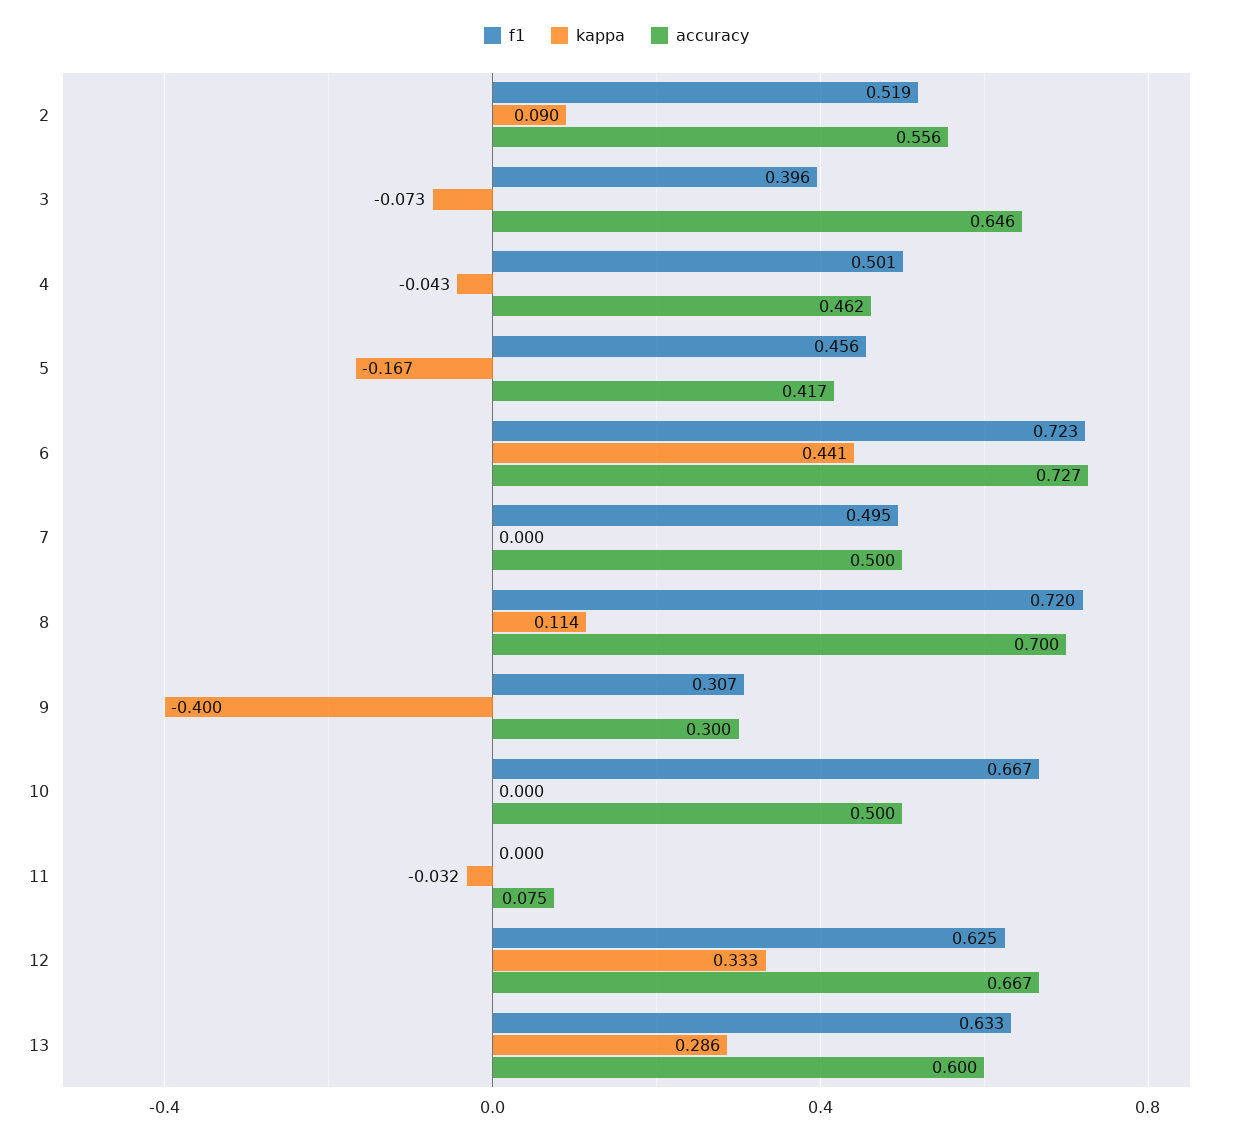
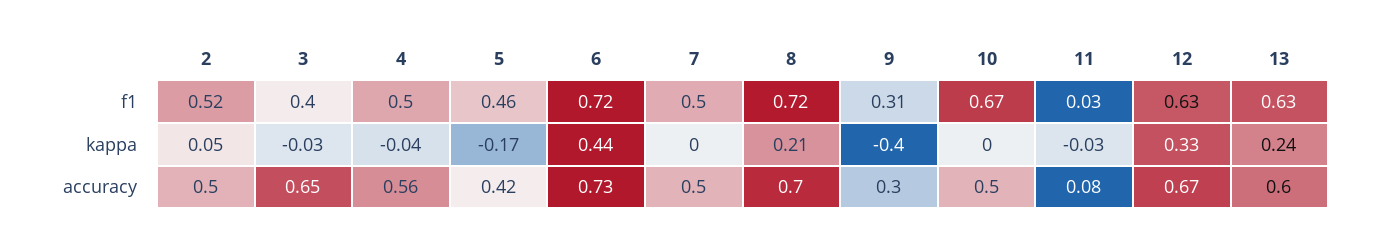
  {
    "f1": {
      "2": 0.519,
      "3": 0.396,
      "4": 0.501,
      "5": 0.456,
      "6": 0.723,
      "7": 0.495,
      "8": 0.72,
      "9": 0.307,
      "10": 0.667,
-     "11": 0,
+     "11": 0.03,
      "12": 0.625,
      "13": 0.633
    },
    "kappa": {
-     "2": 0.09,
+     "2": 0.05,
-     "3": -0.073,
+     "3": -0.03,
      "4": -0.043,
      "5": -0.167,
      "6": 0.441,
      "7": 0,
-     "8": 0.114,
+     "8": 0.21,
      "9": -0.4,
      "10": 0,
      "11": -0.032,
      "12": 0.333,
-     "13": 0.286
+     "13": 0.24
    },
    "accuracy": {
-     "2": 0.556,
+     "2": 0.5,
      "3": 0.646,
-     "4": 0.462,
+     "4": 0.56,
      "5": 0.417,
      "6": 0.727,
      "7": 0.5,
      "8": 0.7,
      "9": 0.3,
      "10": 0.5,
      "11": 0.075,
      "12": 0.667,
      "13": 0.6
    }
  }

